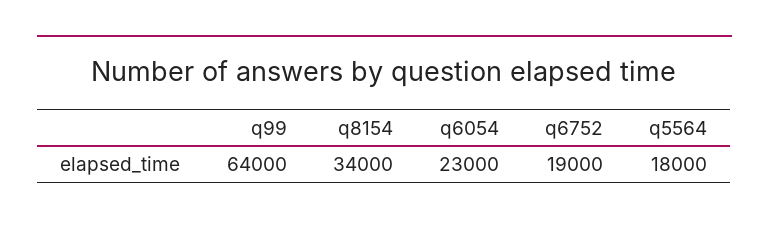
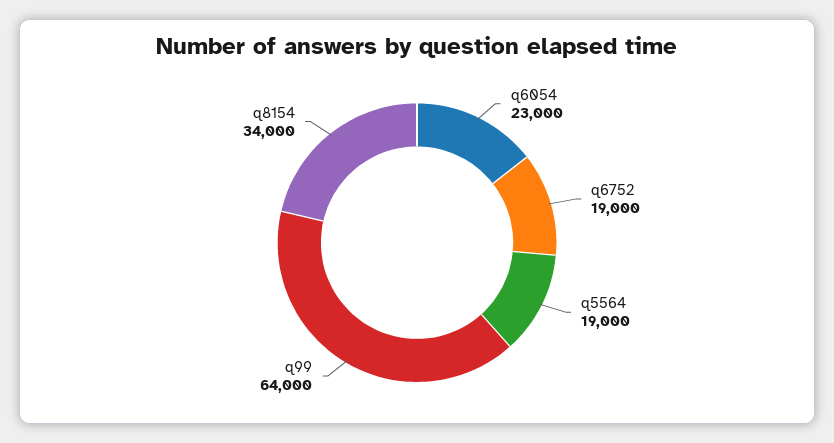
  {
    "q99": 64000,
    "q8154": 34000,
    "q6054": 23000,
    "q6752": 19000,
-   "q5564": 18000
+   "q5564": 19000
  }

